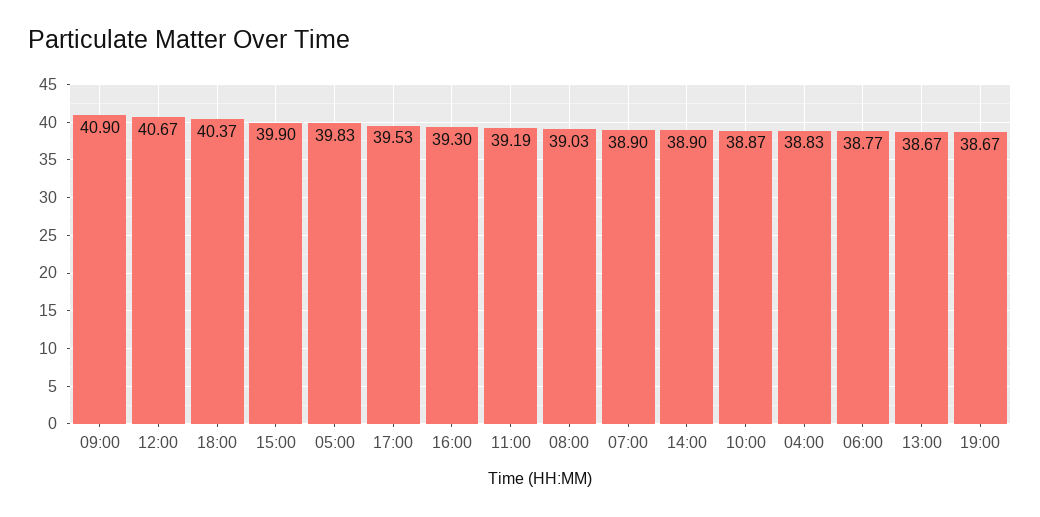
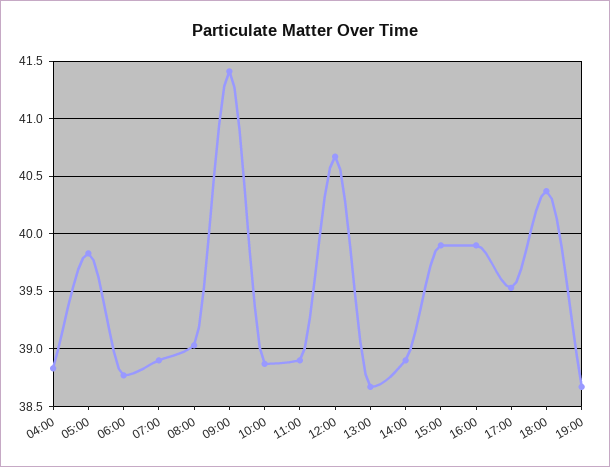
  {
-   "09:00": 40.9,
+   "09:00": 41.4,
    "12:00": 40.67,
    "18:00": 40.37,
    "15:00": 39.9,
    "05:00": 39.83,
    "17:00": 39.53,
-   "16:00": 39.3,
+   "16:00": 39.9,
-   "11:00": 39.19,
+   "11:00": 38.9,
    "08:00": 39.03,
    "07:00": 38.9,
    "14:00": 38.9,
    "10:00": 38.87,
    "04:00": 38.83,
    "06:00": 38.77,
    "13:00": 38.67,
    "19:00": 38.67
  }

